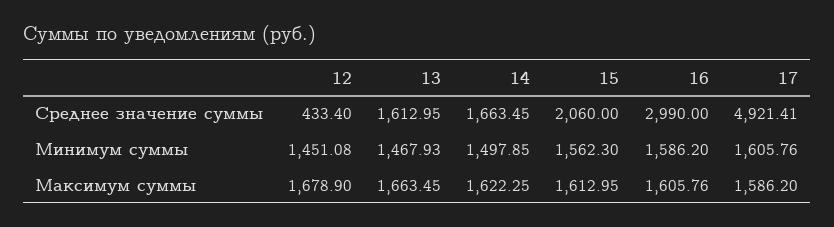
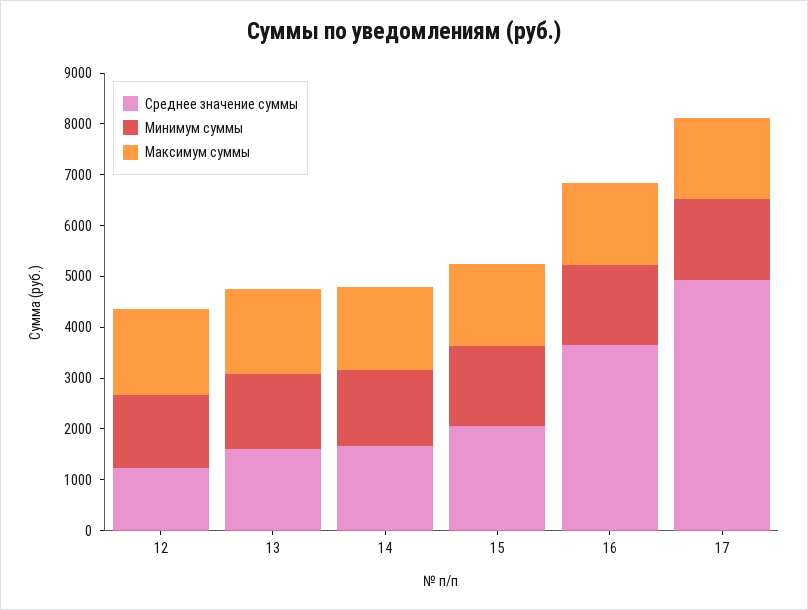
  {
    "Среднее значение суммы": {
-     "12": 433.4,
+     "12": 1200,
      "13": 1612.95,
      "14": 1663.45,
      "15": 2060,
-     "16": 2990,
+     "16": 3600,
      "17": 4921.41
    },
    "Минимум суммы": {
      "12": 1451.08,
      "13": 1467.93,
      "14": 1497.85,
      "15": 1562.3,
      "16": 1586.2,
      "17": 1605.76
    },
    "Максимум суммы": {
      "12": 1678.9,
      "13": 1663.45,
      "14": 1622.25,
      "15": 1612.95,
      "16": 1605.76,
      "17": 1586.2
    }
  }

